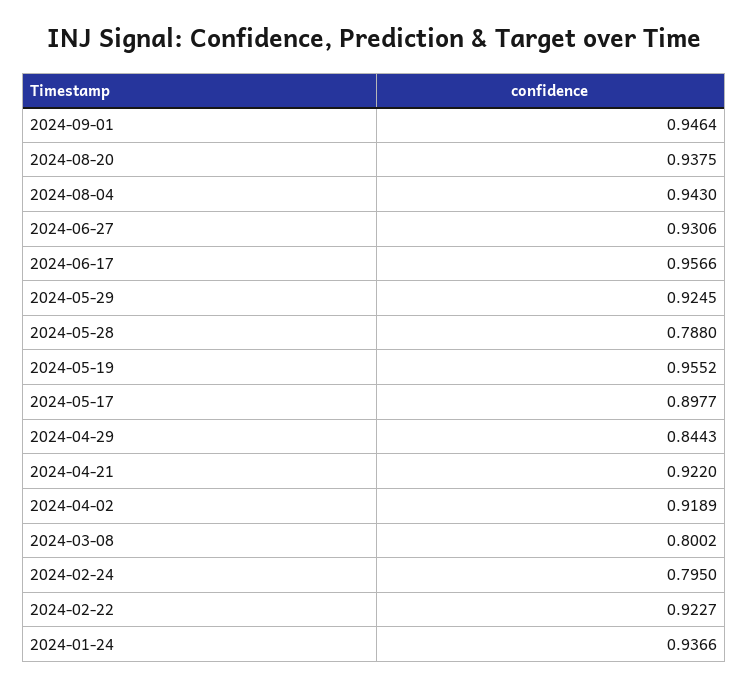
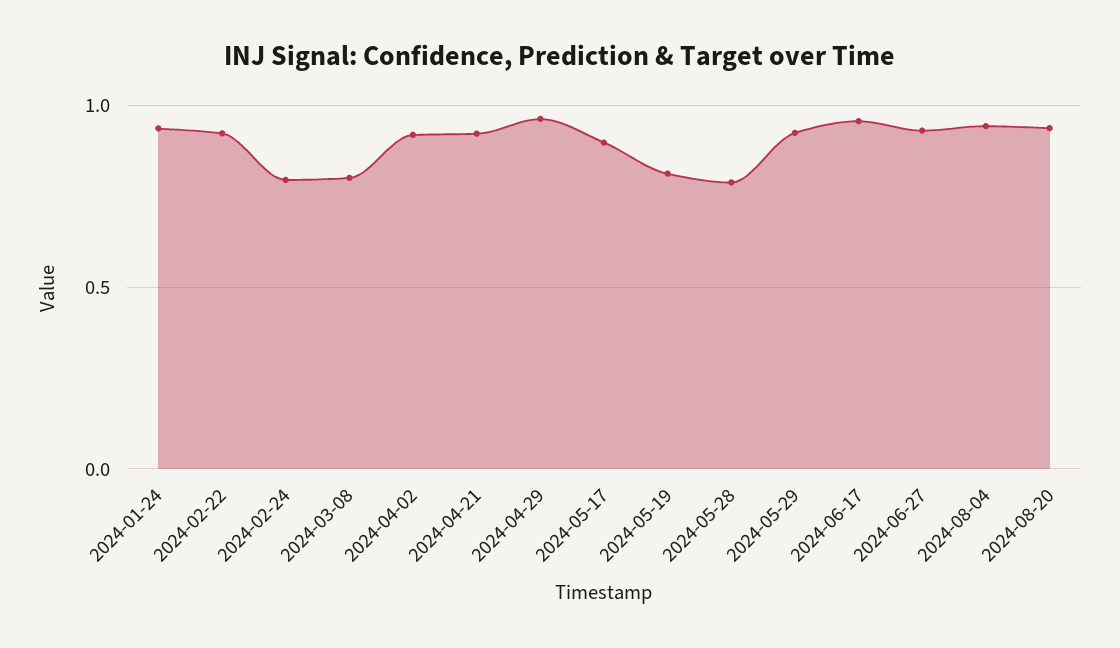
  {
-   "2024-09-01": 0.9464,
    "2024-08-20": 0.9375,
    "2024-08-04": 0.943,
    "2024-06-27": 0.9306,
    "2024-06-17": 0.9566,
    "2024-05-29": 0.9245,
    "2024-05-28": 0.788,
-   "2024-05-19": 0.9552,
+   "2024-05-19": 0.8,
    "2024-05-17": 0.8977,
-   "2024-04-29": 0.8443,
+   "2024-04-29": 0.95,
    "2024-04-21": 0.922,
    "2024-04-02": 0.9189,
    "2024-03-08": 0.8002,
    "2024-02-24": 0.795,
    "2024-02-22": 0.9227,
    "2024-01-24": 0.9366
  }

